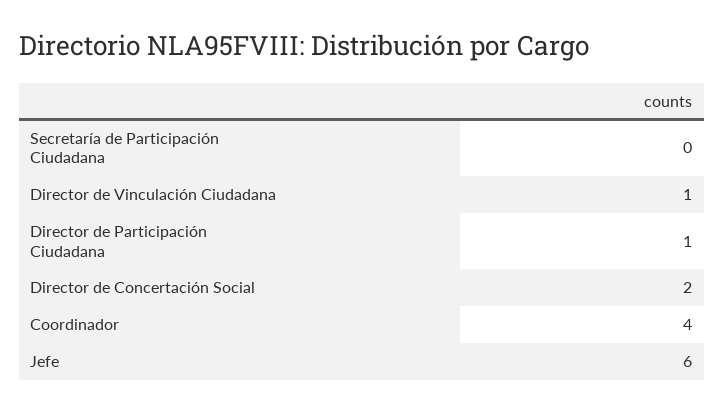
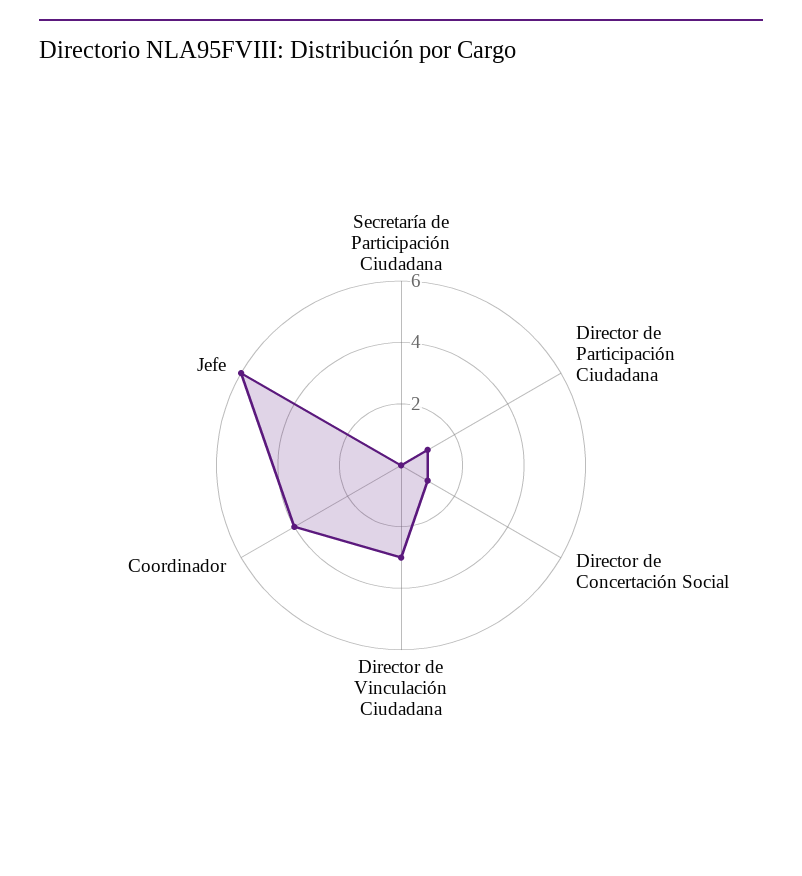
  {
    "Secretaría de Participación Ciudadana": 0,
-   "Director de Vinculación Ciudadana": 1,
+   "Director de Vinculación Ciudadana": 3,
    "Director de Participación Ciudadana": 1,
-   "Director de Concertación Social": 2,
+   "Director de Concertación Social": 1,
    "Coordinador": 4,
    "Jefe": 6
  }

